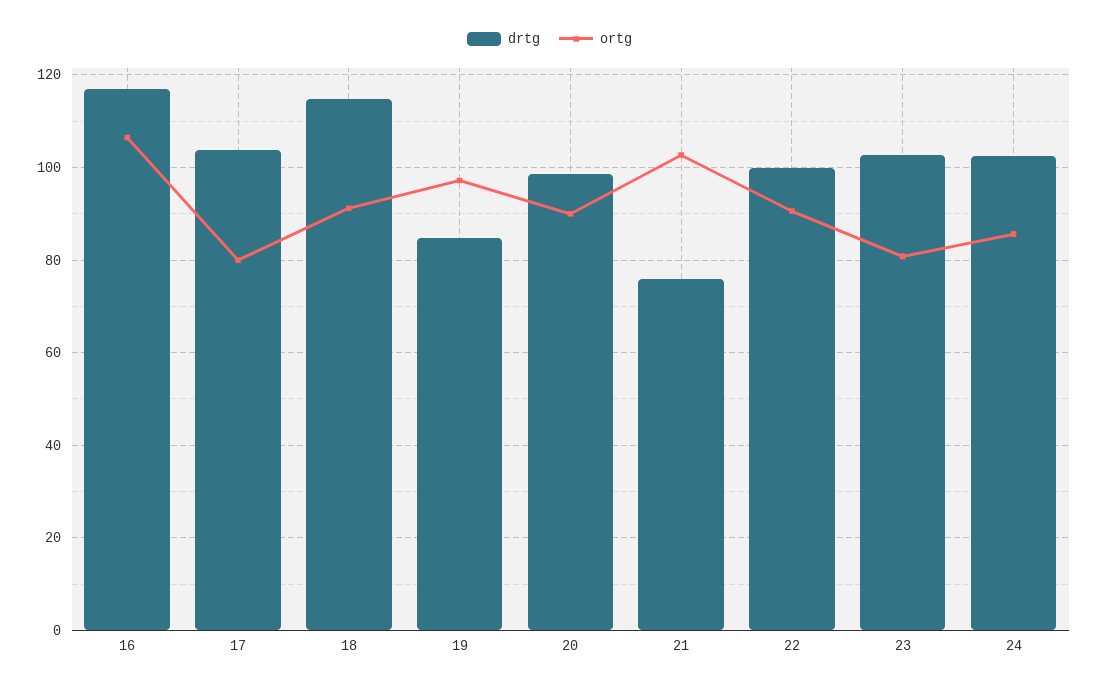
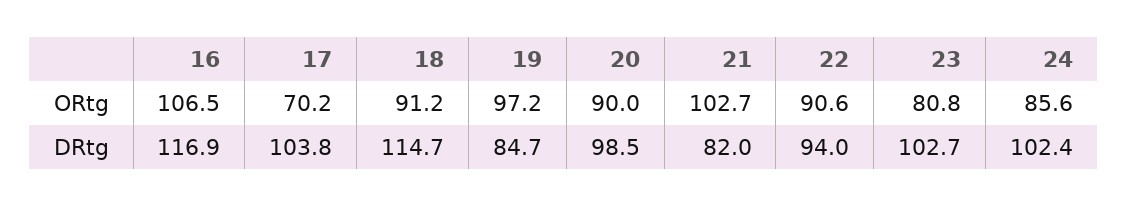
  {
    "drtg": {
      "16": 116.9,
      "17": 103.8,
      "18": 114.7,
      "19": 84.7,
      "20": 98.5,
-     "21": 76,
+     "21": 82,
-     "22": 100,
+     "22": 94,
      "23": 102.7,
      "24": 102.4
    },
    "ortg": {
      "16": 106.5,
-     "17": 80,
+     "17": 70.2,
      "18": 91.2,
      "19": 97.2,
      "20": 90,
      "21": 102.7,
      "22": 90.6,
      "23": 80.8,
      "24": 85.6
    }
  }

